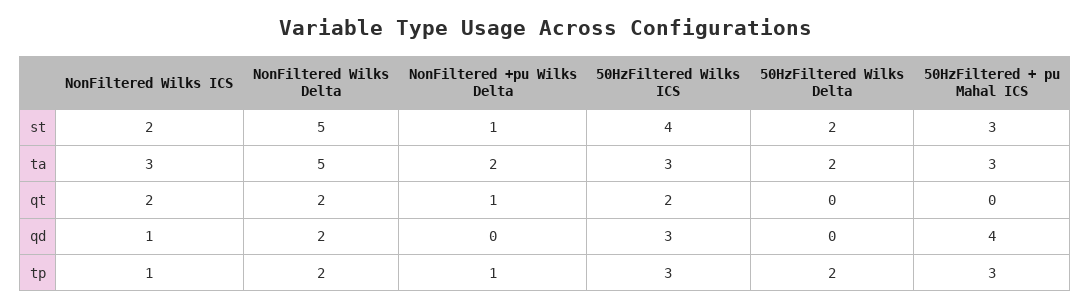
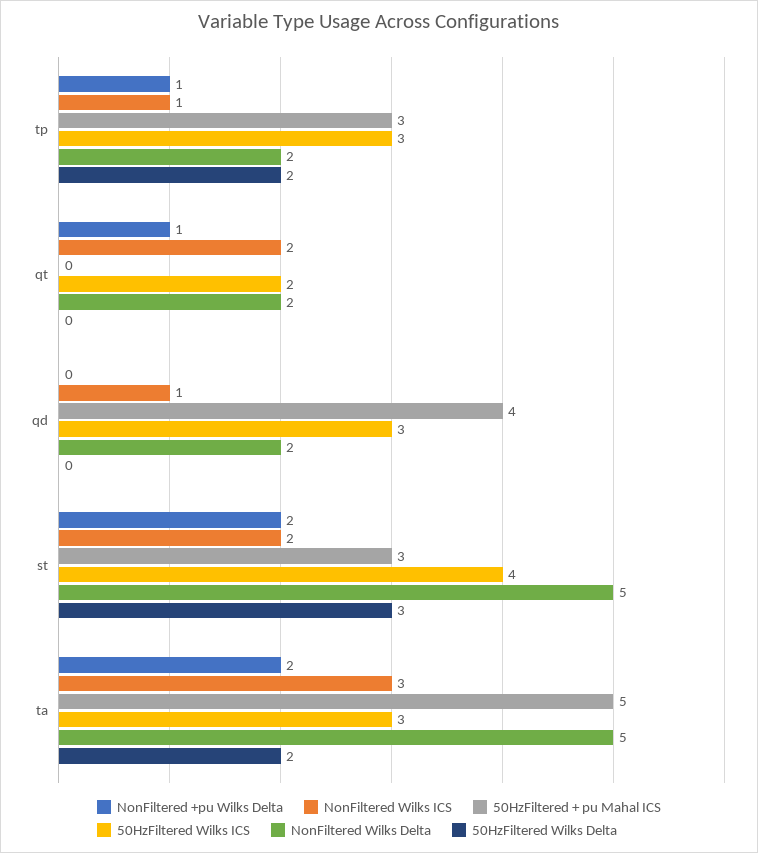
  {
    "NonFiltered Wilks ICS": {
      "st": 2,
      "ta": 3,
      "qt": 2,
      "qd": 1,
      "tp": 1
    },
    "NonFiltered Wilks Delta": {
      "st": 5,
      "ta": 5,
      "qt": 2,
      "qd": 2,
      "tp": 2
    },
    "NonFiltered +pu Wilks Delta": {
-     "st": 1,
+     "st": 2,
      "ta": 2,
      "qt": 1,
      "qd": 0,
      "tp": 1
    },
    "50HzFiltered Wilks ICS": {
      "st": 4,
      "ta": 3,
      "qt": 2,
      "qd": 3,
      "tp": 3
    },
    "50HzFiltered Wilks Delta": {
-     "st": 2,
+     "st": 3,
      "ta": 2,
      "qt": 0,
      "qd": 0,
      "tp": 2
    },
    "50HzFiltered + pu Mahal ICS": {
      "st": 3,
-     "ta": 3,
+     "ta": 5,
      "qt": 0,
      "qd": 4,
      "tp": 3
    }
  }

